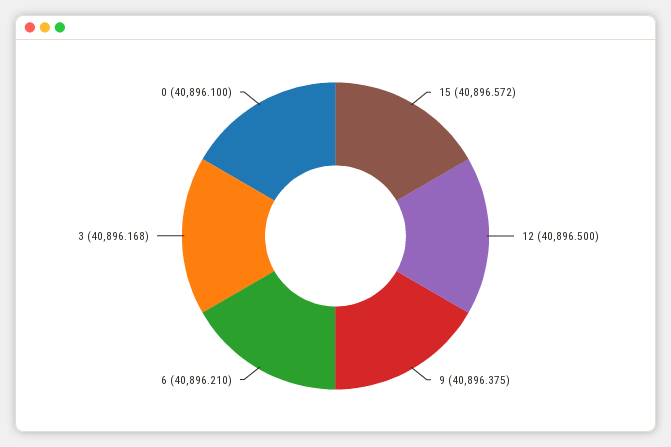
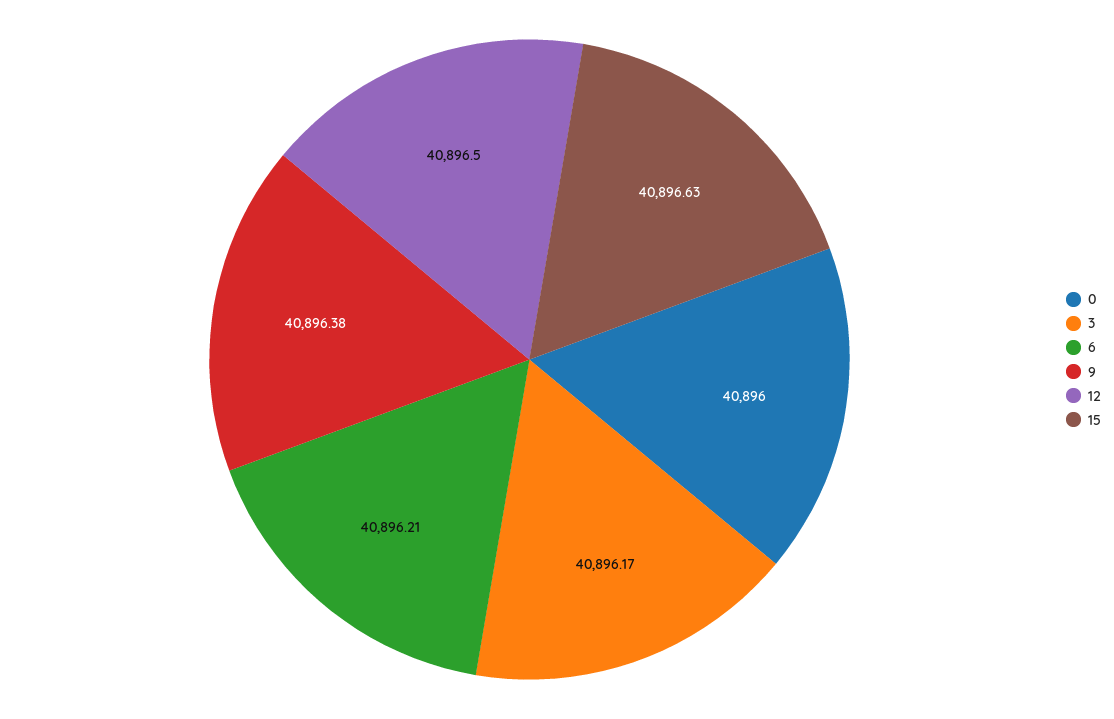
  {
-   "15": 40896.572,
+   "15": 40896.63,
    "12": 40896.5,
    "9": 40896.375,
    "6": 40896.21,
    "3": 40896.168,
-   "0": 40896.1
+   "0": 40896
  }

